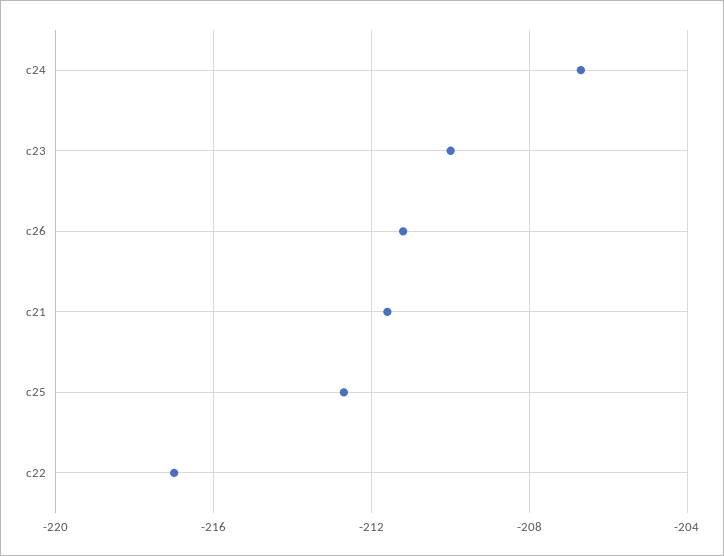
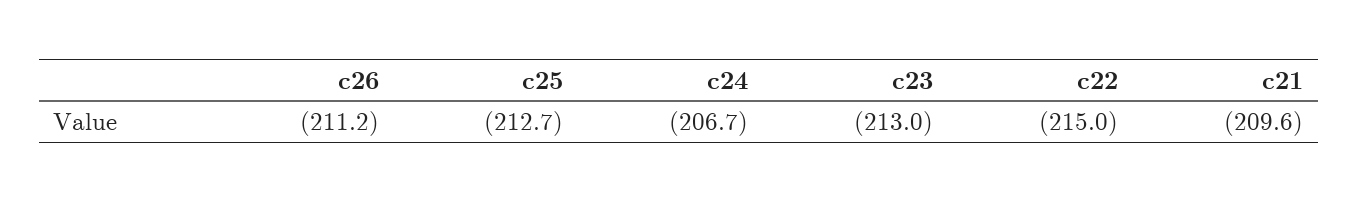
  {
    "c24": -206.7,
-   "c23": -210,
+   "c23": -213,
    "c26": -211.2,
-   "c21": -211.5,
+   "c21": -209.6,
    "c25": -212.7,
-   "c22": -217
+   "c22": -215
  }

